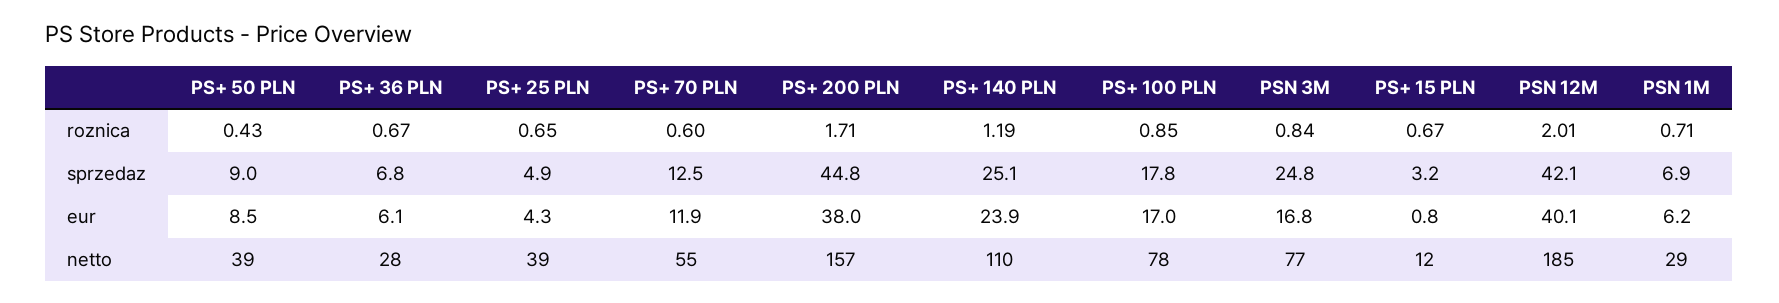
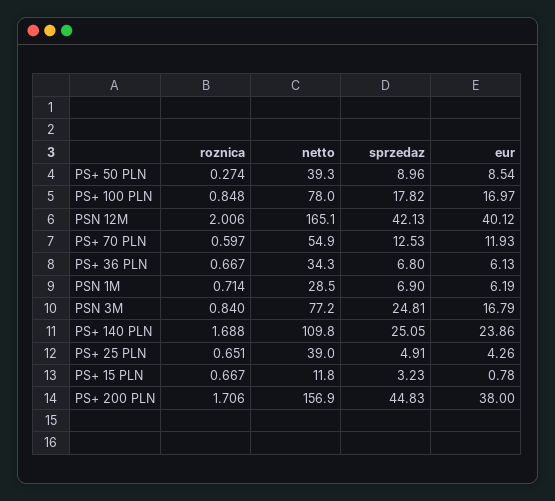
  {
    "PS+ 50 PLN": {
-     "roznica": 0.43,
+     "roznica": 0.274,
      "sprzedaz": 8.96,
      "eur": 8.54,
      "netto": 39.3
    },
    "PS+ 36 PLN": {
      "roznica": 0.667,
      "sprzedaz": 6.8,
      "eur": 6.13,
-     "netto": 28
+     "netto": 34.3
    },
    "PS+ 25 PLN": {
      "roznica": 0.651,
      "sprzedaz": 4.91,
      "eur": 4.26,
      "netto": 39
    },
    "PS+ 70 PLN": {
      "roznica": 0.597,
      "sprzedaz": 12.53,
      "eur": 11.93,
      "netto": 54.9
    },
    "PS+ 200 PLN": {
      "roznica": 1.706,
      "sprzedaz": 44.83,
      "eur": 38,
      "netto": 156.9
    },
    "PS+ 140 PLN": {
-     "roznica": 1.19,
+     "roznica": 1.688,
      "sprzedaz": 25.05,
      "eur": 23.86,
      "netto": 109.8
    },
    "PS+ 100 PLN": {
      "roznica": 0.848,
      "sprzedaz": 17.82,
      "eur": 16.97,
      "netto": 78
    },
    "PSN 3M": {
      "roznica": 0.84,
      "sprzedaz": 24.81,
      "eur": 16.79,
      "netto": 77.2
    },
    "PS+ 15 PLN": {
      "roznica": 0.667,
      "sprzedaz": 3.23,
      "eur": 0.78,
      "netto": 11.8
    },
    "PSN 12M": {
      "roznica": 2.006,
      "sprzedaz": 42.13,
      "eur": 40.12,
-     "netto": 185
+     "netto": 165.1
    },
    "PSN 1M": {
      "roznica": 0.714,
      "sprzedaz": 6.9,
      "eur": 6.19,
      "netto": 28.5
    }
  }

